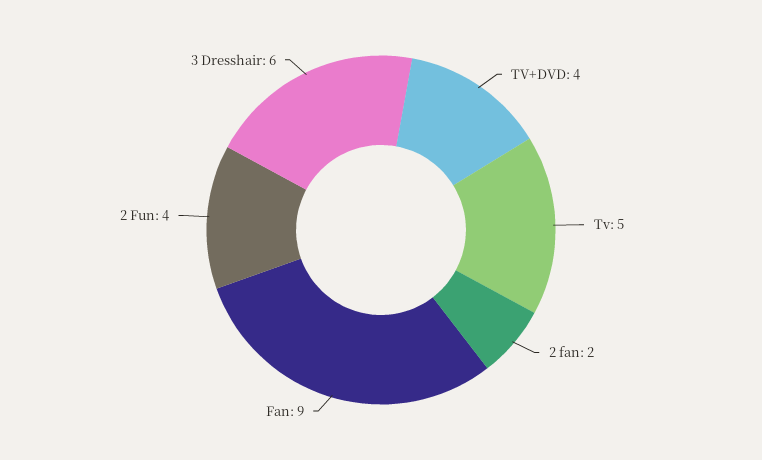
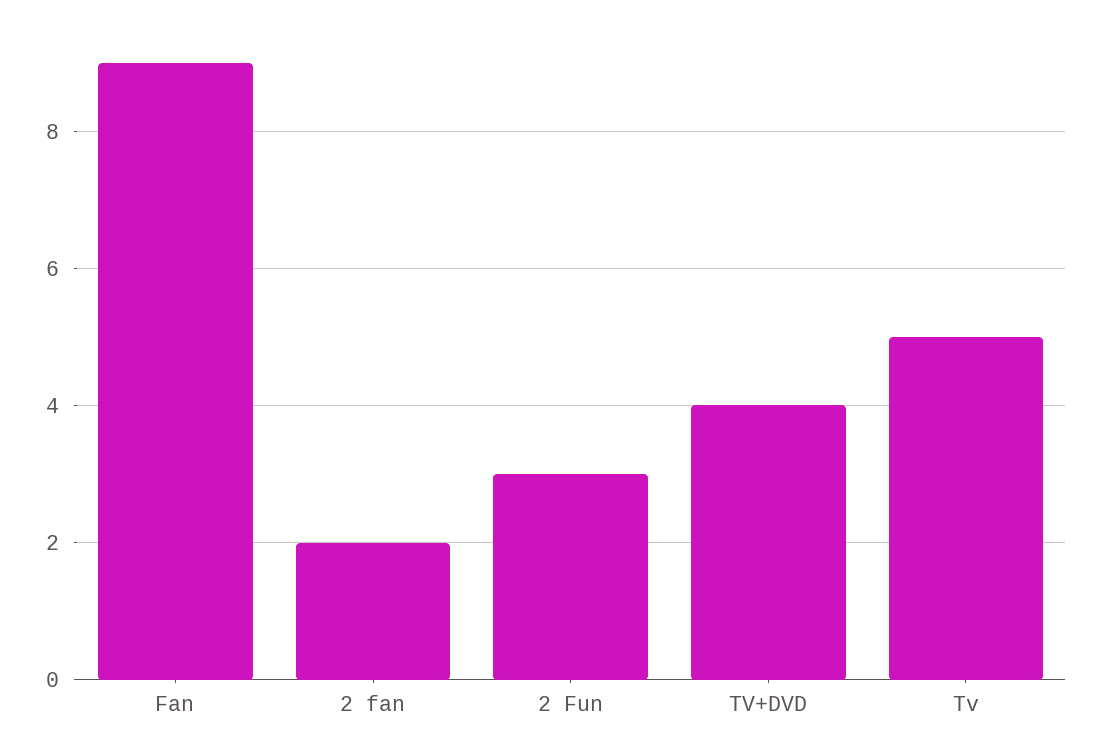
  {
    "TV+DVD": 4,
    "Tv": 5,
    "2 fan": 2,
    "Fan": 9,
-   "2 Fun": 4,
+   "2 Fun": 3
-   "3 Dresshair": 6
  }

